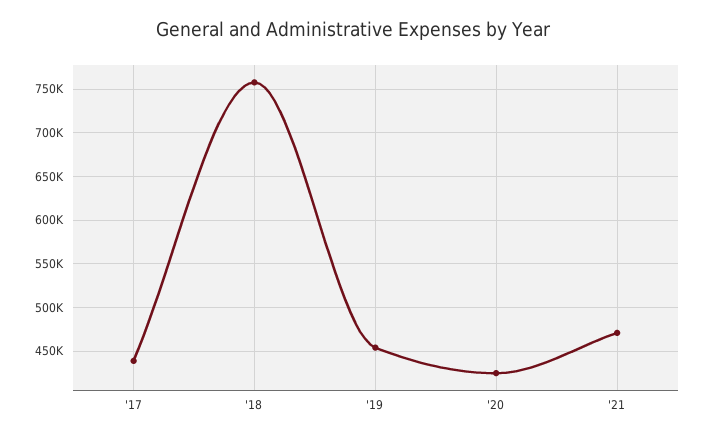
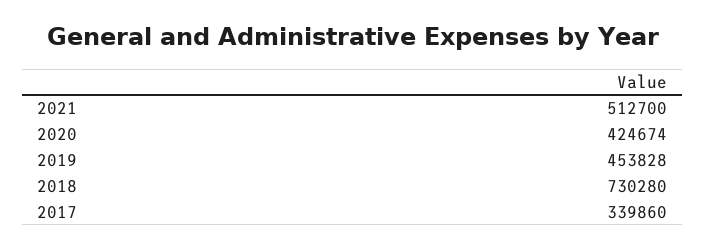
  {
-   "'17": 440000,
+   "'17": 339860,
-   "'18": 760000,
+   "'18": 730280,
    "'19": 453828,
    "'20": 424674,
-   "'21": 470000
+   "'21": 512700
  }

